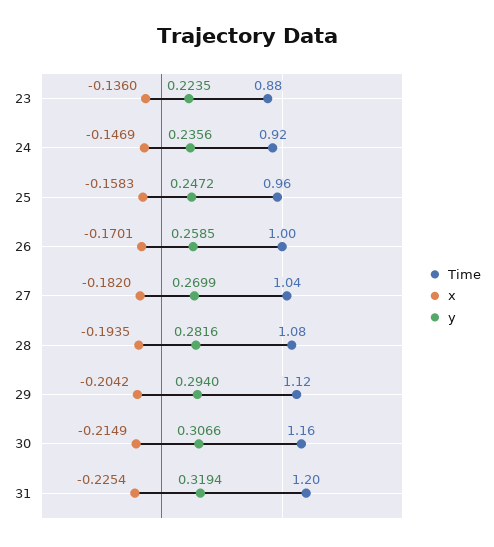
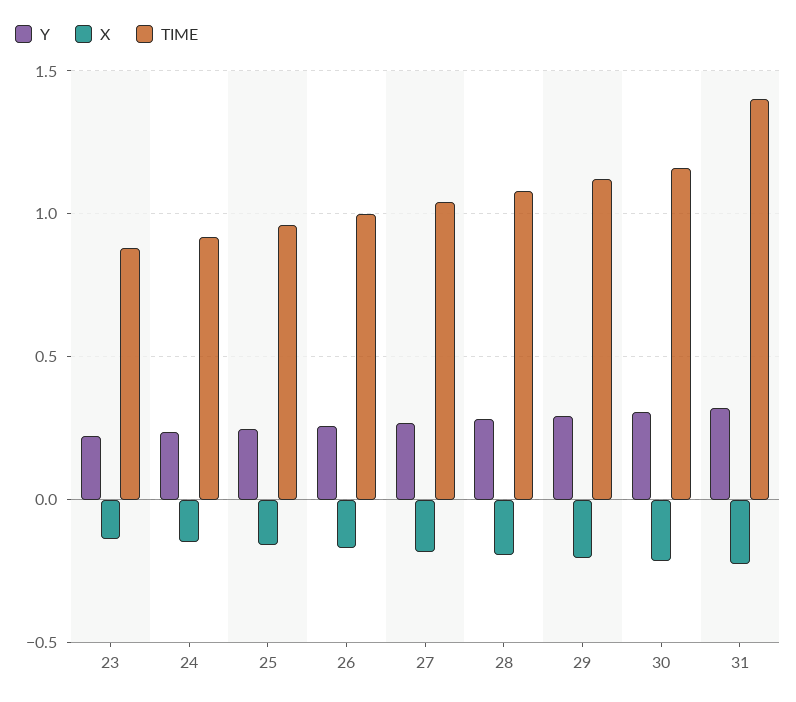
  {
    "Time": {
      "23": 0.88,
      "24": 0.92,
      "25": 0.96,
      "26": 1,
      "27": 1.04,
      "28": 1.08,
      "29": 1.12,
      "30": 1.16,
-     "31": 1.2
+     "31": 1.4
    },
    "x": {
      "23": -0.136,
      "24": -0.1469,
      "25": -0.1583,
      "26": -0.1701,
      "27": -0.182,
      "28": -0.1935,
      "29": -0.2042,
      "30": -0.2149,
      "31": -0.2254
    },
    "y": {
      "23": 0.2235,
      "24": 0.2356,
      "25": 0.2472,
      "26": 0.2585,
      "27": 0.2699,
      "28": 0.2816,
      "29": 0.294,
      "30": 0.3066,
      "31": 0.3194
    }
  }

